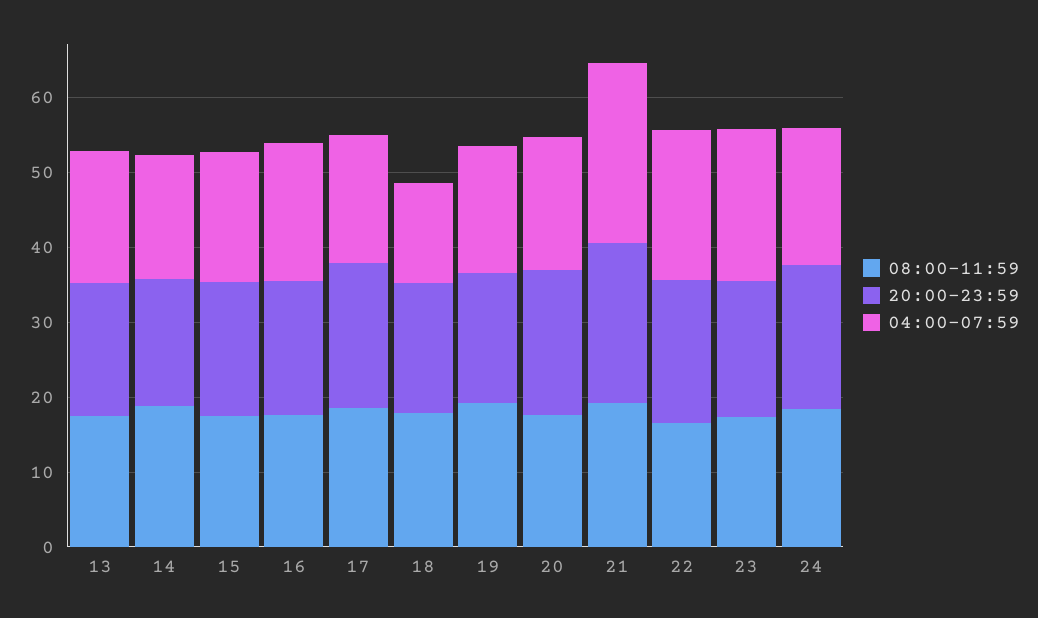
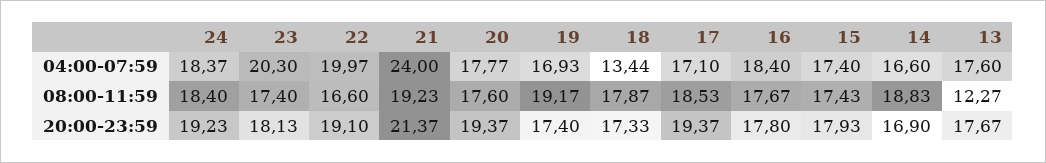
  {
    "08:00-11:59": {
-     "13": 18,
+     "13": 12.27,
      "14": 18.83,
      "15": 17.43,
      "16": 17.67,
      "17": 18.53,
      "18": 17.87,
      "19": 19.17,
      "20": 17.6,
      "21": 19.23,
      "22": 16.6,
      "23": 17.4,
      "24": 18.4
    },
    "20:00-23:59": {
      "13": 17.67,
      "14": 16.9,
      "15": 17.93,
      "16": 17.8,
      "17": 19.37,
      "18": 17.33,
      "19": 17.4,
      "20": 19.37,
      "21": 21.37,
      "22": 19.1,
      "23": 18.13,
      "24": 19.23
    },
    "04:00-07:59": {
      "13": 17.6,
      "14": 16.6,
      "15": 17.4,
      "16": 18.4,
      "17": 17.1,
      "18": 13.44,
      "19": 16.93,
      "20": 17.77,
      "21": 24,
      "22": 19.97,
      "23": 20.3,
      "24": 18.37
    }
  }

